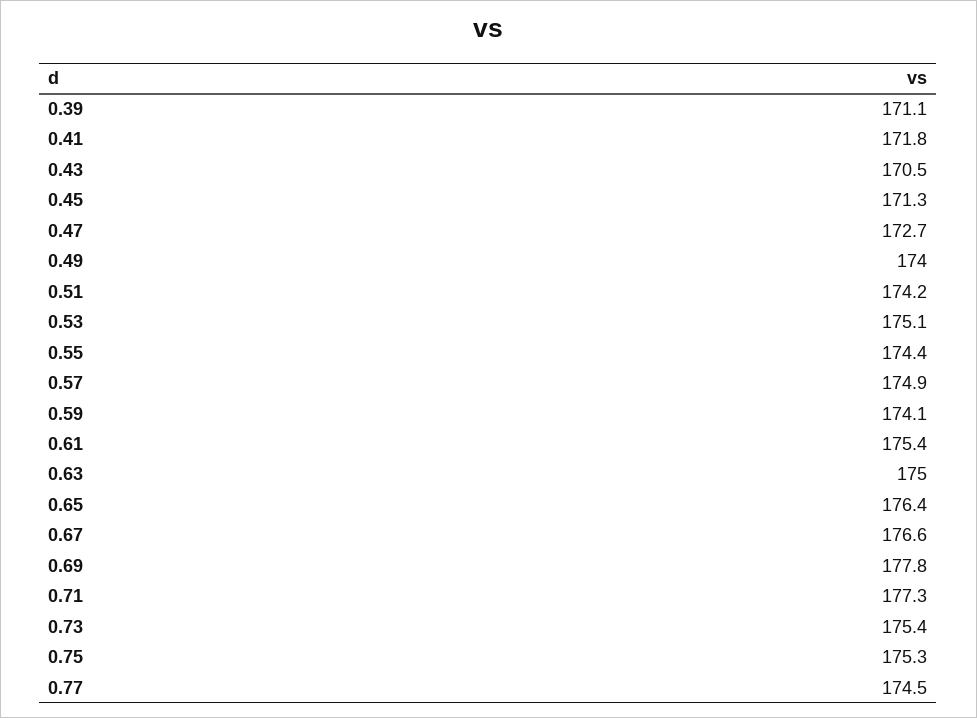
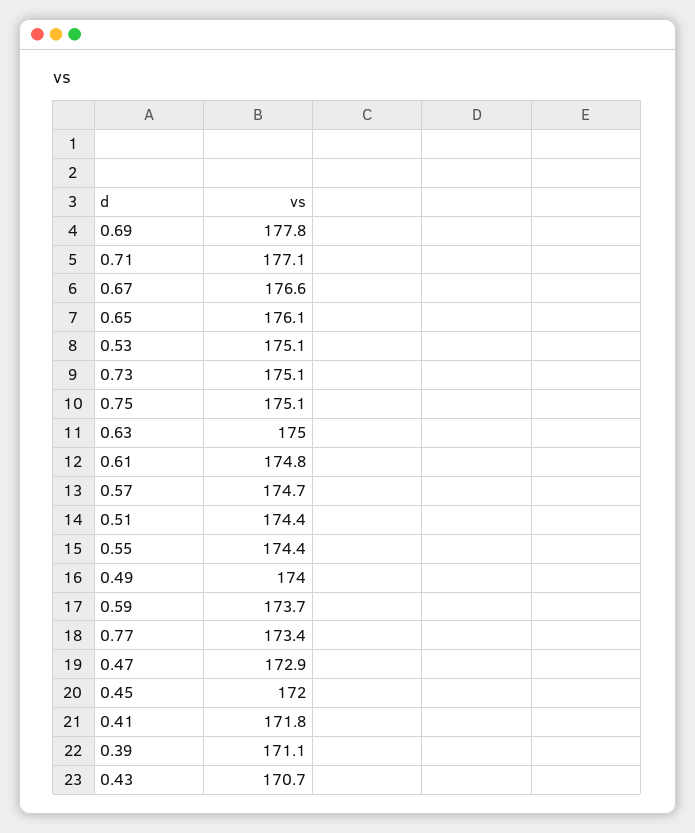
  {
    "0.39": 171.1,
    "0.41": 171.8,
-   "0.43": 170.5,
+   "0.43": 170.7,
-   "0.45": 171.3,
+   "0.45": 172,
-   "0.47": 172.7,
+   "0.47": 172.9,
    "0.49": 174,
-   "0.51": 174.2,
+   "0.51": 174.4,
    "0.53": 175.1,
    "0.55": 174.4,
-   "0.57": 174.9,
+   "0.57": 174.7,
-   "0.59": 174.1,
+   "0.59": 173.7,
-   "0.61": 175.4,
+   "0.61": 174.8,
    "0.63": 175,
-   "0.65": 176.4,
+   "0.65": 176.1,
    "0.67": 176.6,
    "0.69": 177.8,
-   "0.71": 177.3,
+   "0.71": 177.1,
-   "0.73": 175.4,
+   "0.73": 175.1,
-   "0.75": 175.3,
+   "0.75": 175.1,
-   "0.77": 174.5
+   "0.77": 173.4
  }

